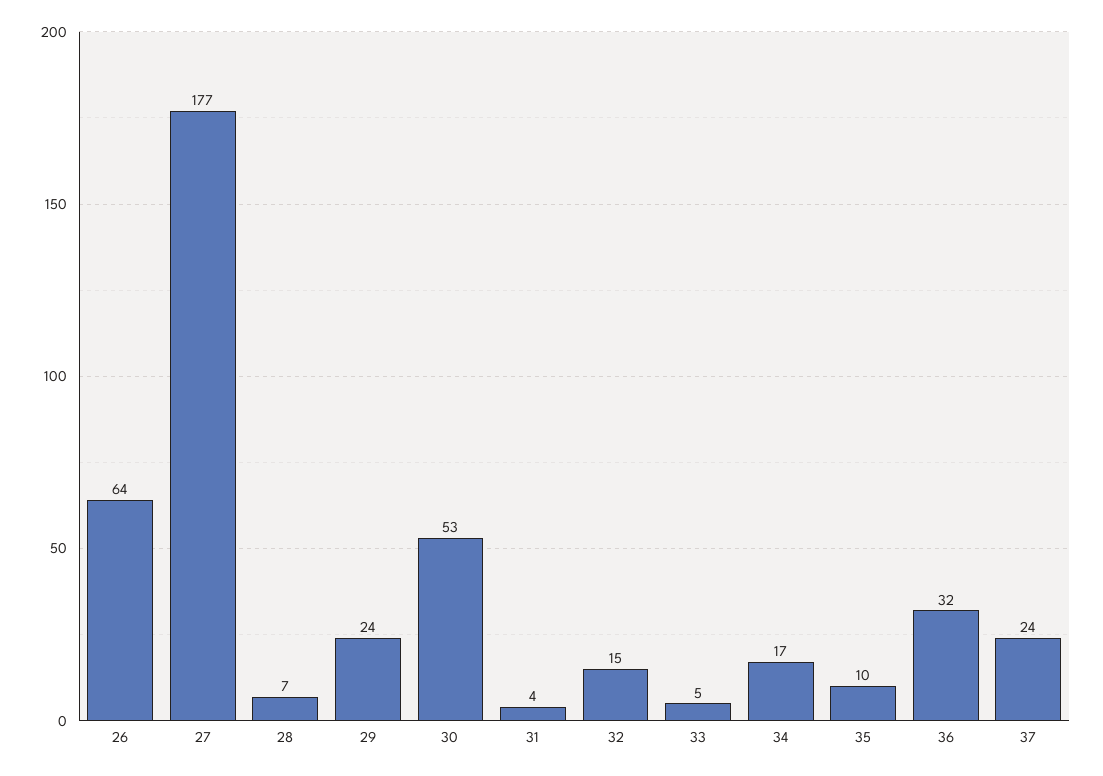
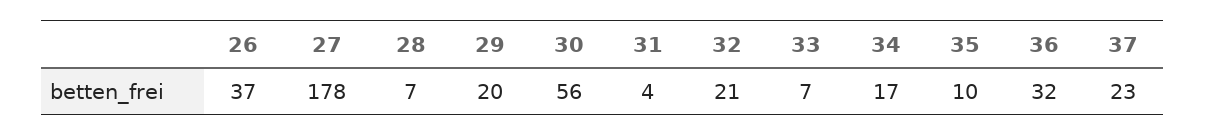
  {
-   "26": 64,
+   "26": 37,
-   "27": 177,
+   "27": 178,
    "28": 7,
-   "29": 24,
+   "29": 20,
-   "30": 53,
+   "30": 56,
    "31": 4,
-   "32": 15,
+   "32": 21,
-   "33": 5,
+   "33": 7,
    "34": 17,
    "35": 10,
    "36": 32,
-   "37": 24
+   "37": 23
  }

